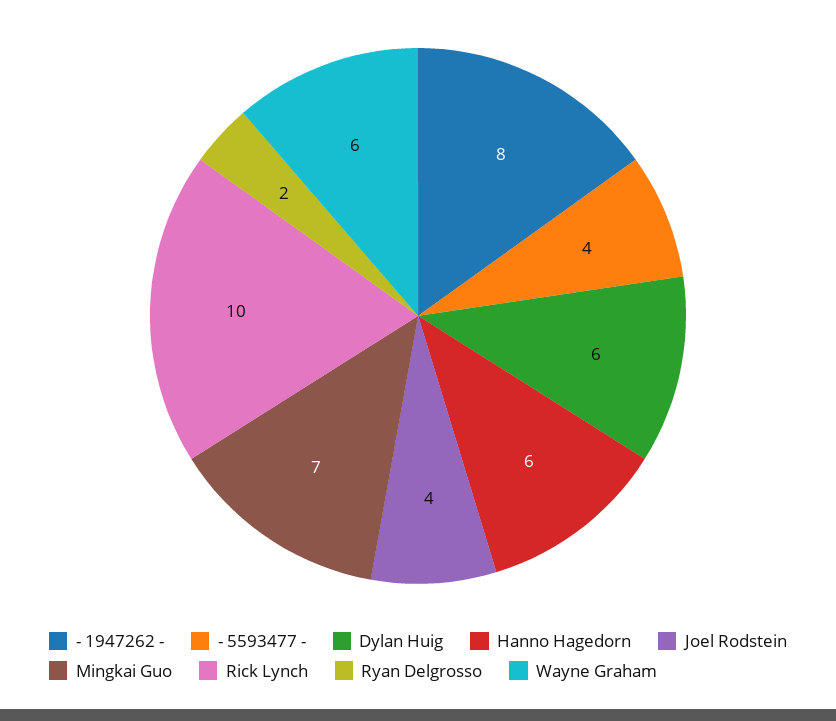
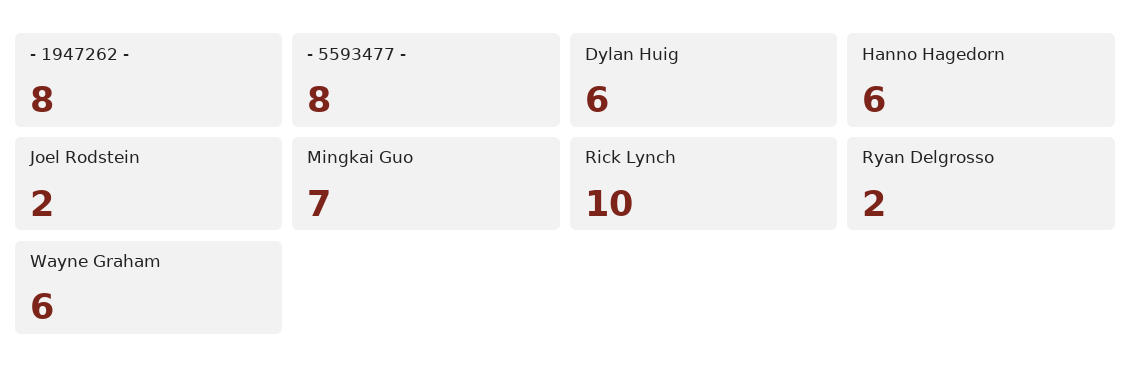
  {
    "- 1947262 -": 8,
-   "- 5593477 -": 4,
+   "- 5593477 -": 8,
    "Dylan Huig": 6,
    "Hanno Hagedorn": 6,
-   "Joel Rodstein": 4,
+   "Joel Rodstein": 2,
    "Mingkai Guo": 7,
    "Rick Lynch": 10,
    "Ryan Delgrosso": 2,
    "Wayne Graham": 6
  }

